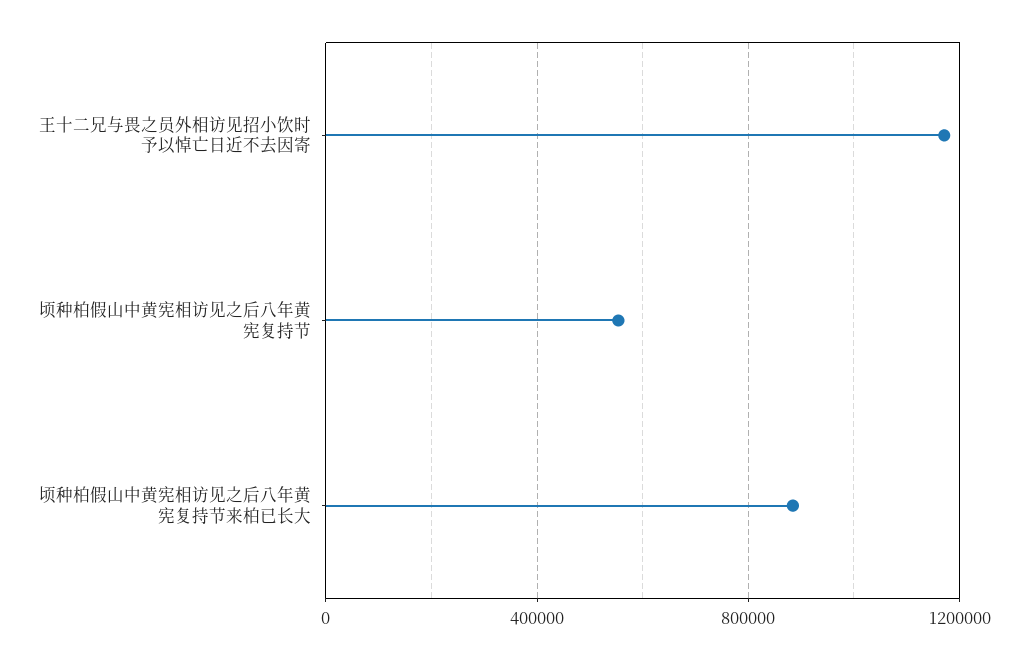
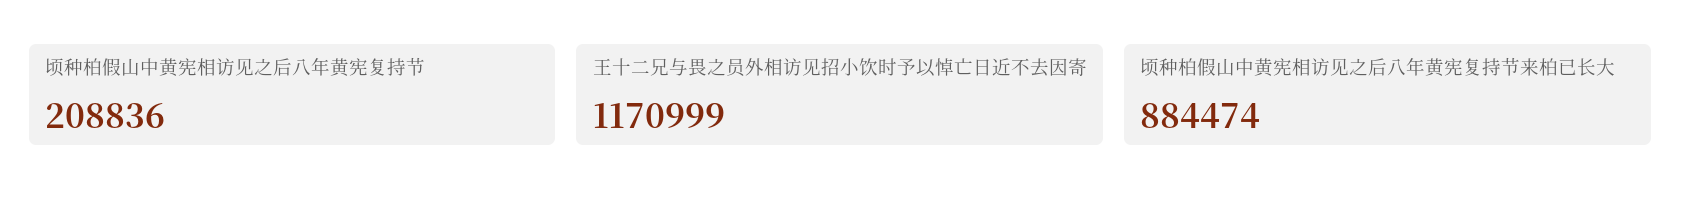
  {
    "王十二兄与畏之员外相访见招小饮时予以悼亡日近不去因寄": 1170999,
-   "顷种柏假山中黄宪相访见之后八年黄宪复持节": 550000,
+   "顷种柏假山中黄宪相访见之后八年黄宪复持节": 208836,
    "顷种柏假山中黄宪相访见之后八年黄宪复持节来柏已长大": 884474
  }

